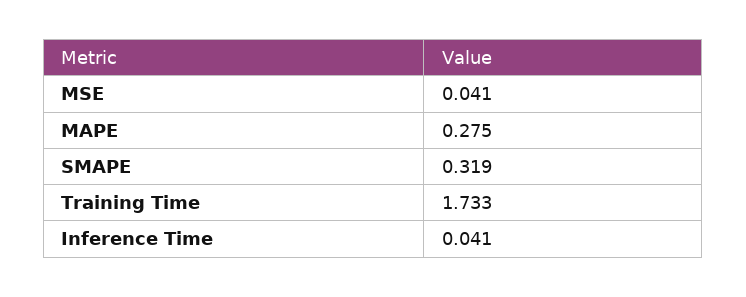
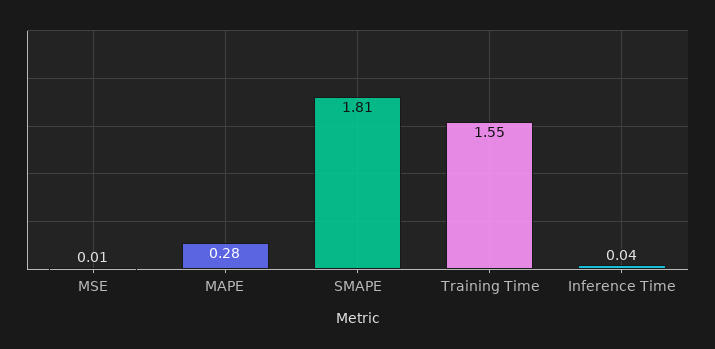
  {
-   "MSE": 0.041,
+   "MSE": 0.01,
    "MAPE": 0.275,
-   "SMAPE": 0.319,
+   "SMAPE": 1.81,
-   "Training Time": 1.733,
+   "Training Time": 1.55,
    "Inference Time": 0.041
  }

